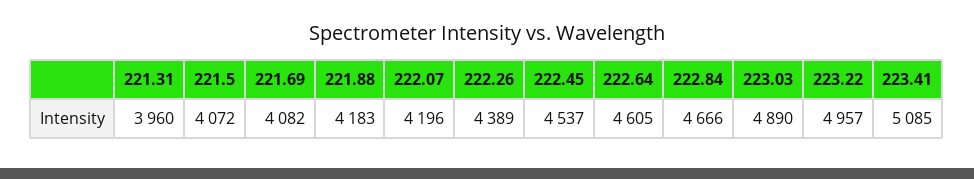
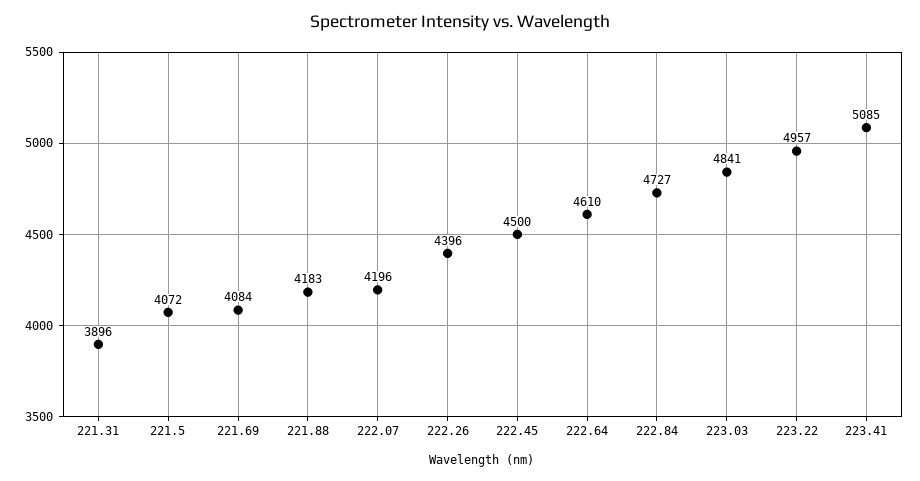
  {
-   "221.31": 3960,
+   "221.31": 3896,
    "221.5": 4072,
-   "221.69": 4082,
+   "221.69": 4084,
    "221.88": 4183,
    "222.07": 4196,
-   "222.26": 4389,
+   "222.26": 4396,
-   "222.45": 4537,
+   "222.45": 4500,
-   "222.64": 4605,
+   "222.64": 4610,
-   "222.84": 4666,
+   "222.84": 4727,
-   "223.03": 4890,
+   "223.03": 4841,
    "223.22": 4957,
    "223.41": 5085
  }

